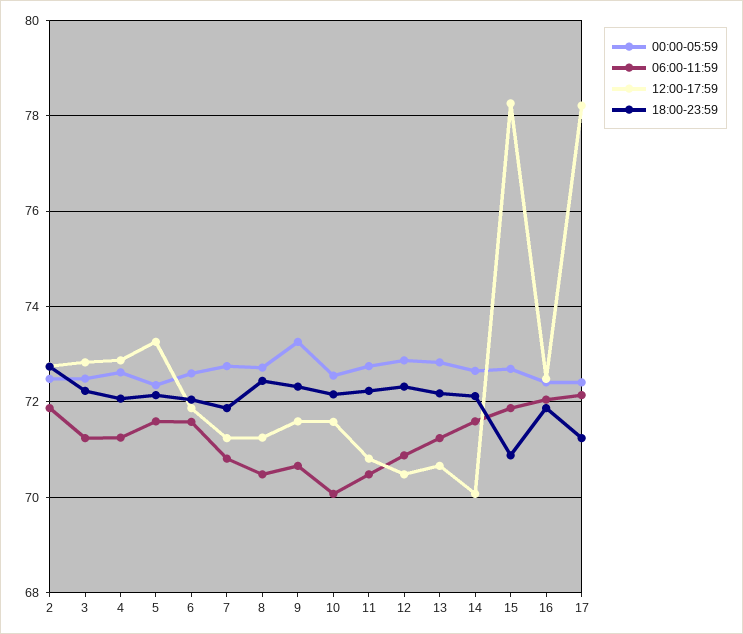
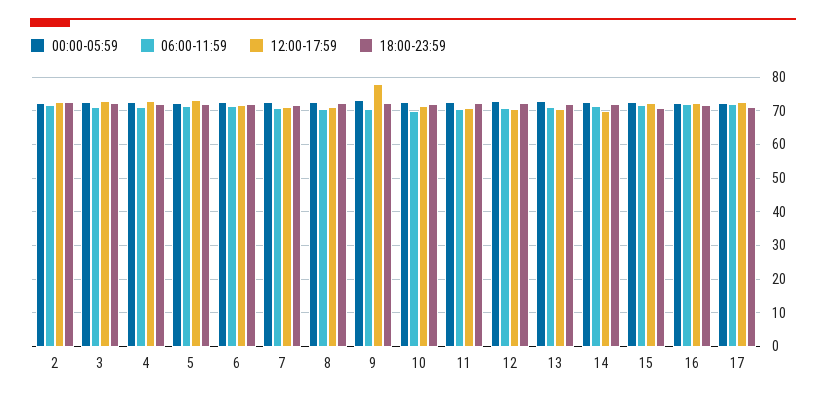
  {
    "00:00-05:59": {
      "2": 72.4,
      "3": 72.4,
      "4": 72.6,
      "5": 72.4,
      "6": 72.6,
      "7": 72.8,
      "8": 72.8,
      "9": 73.2,
      "10": 72.6,
      "11": 72.8,
      "12": 72.8,
      "13": 72.8,
      "14": 72.6,
      "15": 72.6,
      "16": 72.4,
      "17": 72.4
    },
    "06:00-11:59": {
      "2": 71.8,
      "3": 71.2,
      "4": 71.2,
      "5": 71.6,
      "6": 71.6,
      "7": 70.8,
      "8": 70.4,
      "9": 70.6,
      "10": 70,
      "11": 70.4,
      "12": 70.8,
      "13": 71.2,
      "14": 71.6,
      "15": 71.8,
      "16": 72,
      "17": 72.2
    },
    "12:00-17:59": {
      "2": 72.8,
      "3": 72.8,
      "4": 72.8,
      "5": 73.2,
      "6": 71.8,
      "7": 71.2,
      "8": 71.2,
-     "9": 71.6,
+     "9": 78,
      "10": 71.6,
      "11": 70.8,
      "12": 70.4,
      "13": 70.6,
      "14": 70,
-     "15": 78.2,
+     "15": 72,
      "16": 72.4,
-     "17": 78.2
+     "17": 72
    },
    "18:00-23:59": {
      "2": 72.8,
      "3": 72.2,
      "4": 72,
      "5": 72.2,
      "6": 72,
      "7": 71.8,
      "8": 72.4,
      "9": 72.4,
      "10": 72.2,
      "11": 72.2,
      "12": 72.4,
      "13": 72.2,
      "14": 72.2,
      "15": 70.8,
      "16": 71.8,
      "17": 71.2
    }
  }

